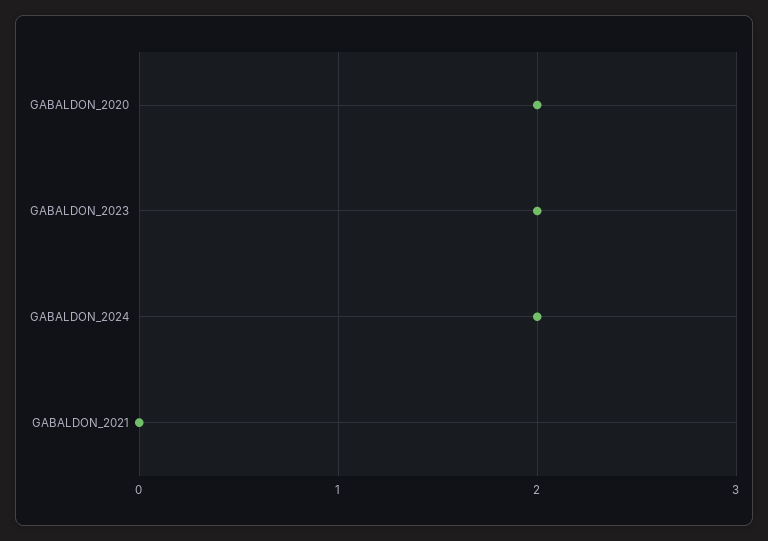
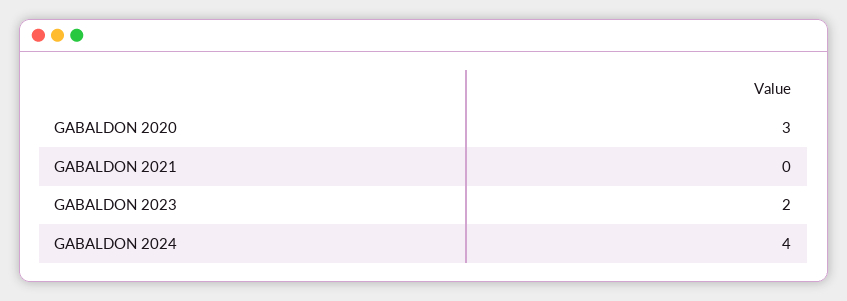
  {
-   "GABALDON_2020": 2,
+   "GABALDON_2020": 3,
    "GABALDON_2023": 2,
-   "GABALDON_2024": 2,
+   "GABALDON_2024": 4,
    "GABALDON_2021": 0
  }

